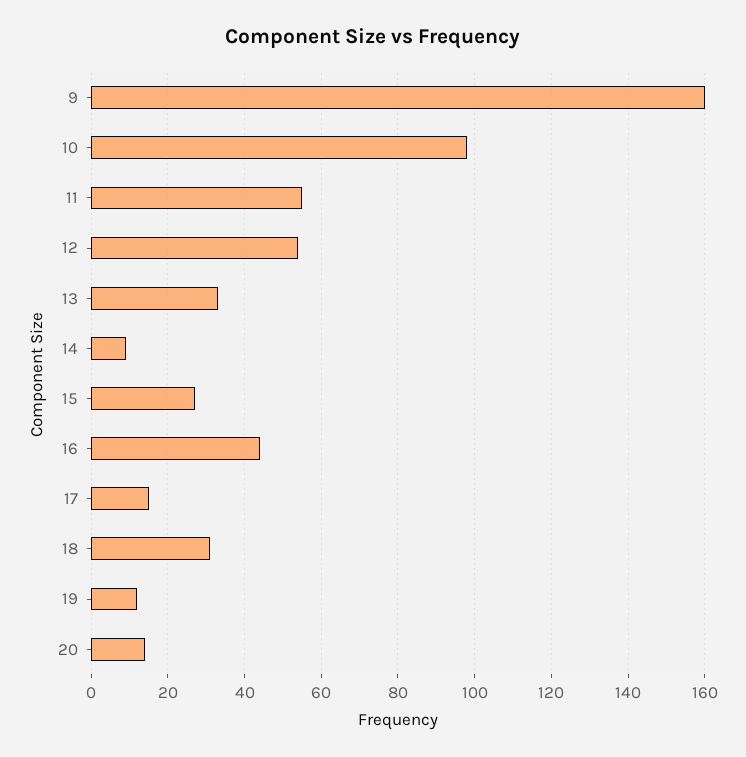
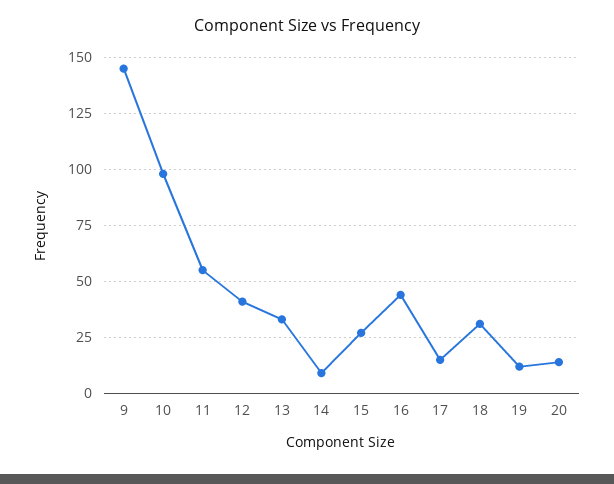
  {
-   "9": 160,
+   "9": 145,
    "10": 100,
    "11": 55,
-   "12": 55,
+   "12": 40,
    "13": 35,
    "14": 10,
    "15": 25,
    "16": 45,
    "17": 15,
    "18": 30,
    "19": 10,
    "20": 15
  }

